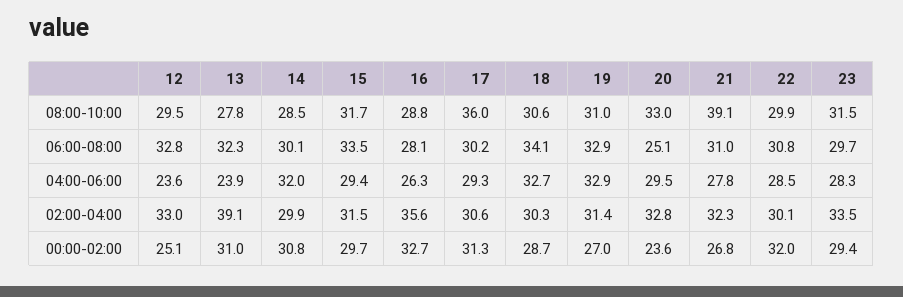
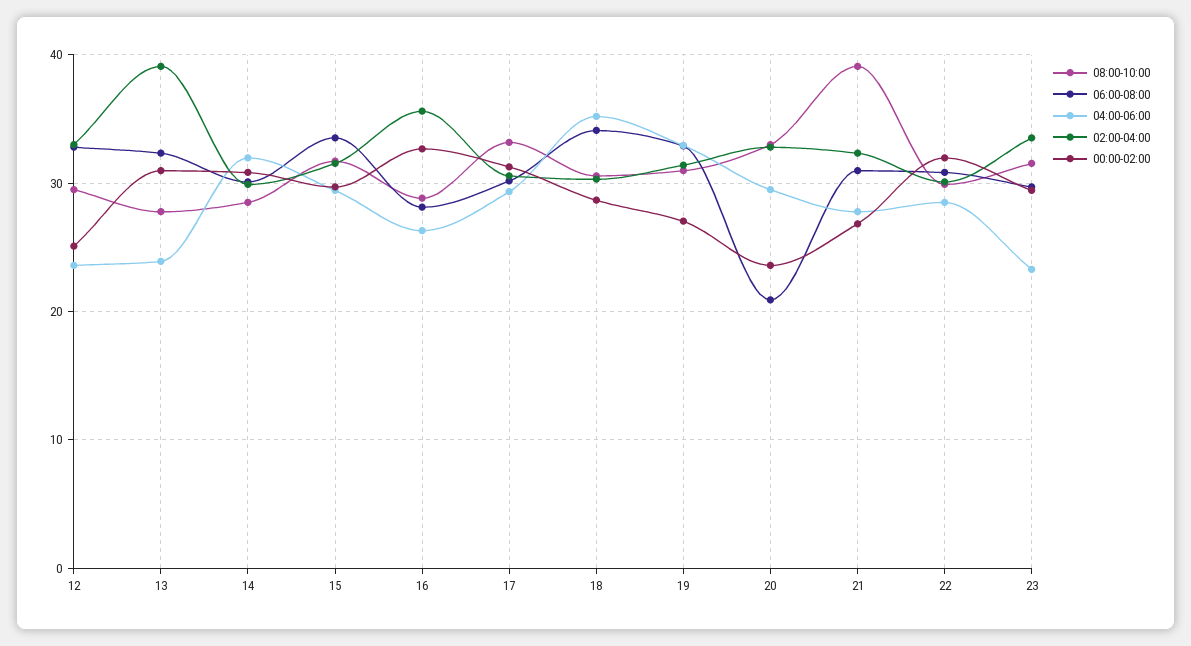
  {
    "08:00-10:00": {
      "12": 29.5,
      "13": 27.8,
      "14": 28.5,
      "15": 31.7,
      "16": 28.8,
-     "17": 36,
+     "17": 33,
      "18": 30.6,
      "19": 31,
      "20": 33,
      "21": 39.1,
      "22": 29.9,
      "23": 31.5
    },
    "06:00-08:00": {
      "12": 32.8,
      "13": 32.3,
      "14": 30.1,
      "15": 33.5,
      "16": 28.1,
      "17": 30.2,
      "18": 34.1,
      "19": 32.9,
-     "20": 25.1,
+     "20": 21,
      "21": 31,
      "22": 30.8,
      "23": 29.7
    },
    "04:00-06:00": {
      "12": 23.6,
      "13": 23.9,
      "14": 32,
      "15": 29.4,
      "16": 26.3,
      "17": 29.3,
-     "18": 32.7,
+     "18": 35,
      "19": 32.9,
      "20": 29.5,
      "21": 27.8,
      "22": 28.5,
-     "23": 28.3
+     "23": 23
    },
    "02:00-04:00": {
      "12": 33,
      "13": 39.1,
      "14": 29.9,
      "15": 31.5,
      "16": 35.6,
      "17": 30.6,
      "18": 30.3,
      "19": 31.4,
      "20": 32.8,
      "21": 32.3,
      "22": 30.1,
      "23": 33.5
    },
    "00:00-02:00": {
      "12": 25.1,
      "13": 31,
      "14": 30.8,
      "15": 29.7,
      "16": 32.7,
      "17": 31.3,
      "18": 28.7,
      "19": 27,
      "20": 23.6,
      "21": 26.8,
      "22": 32,
      "23": 29.4
    }
  }

